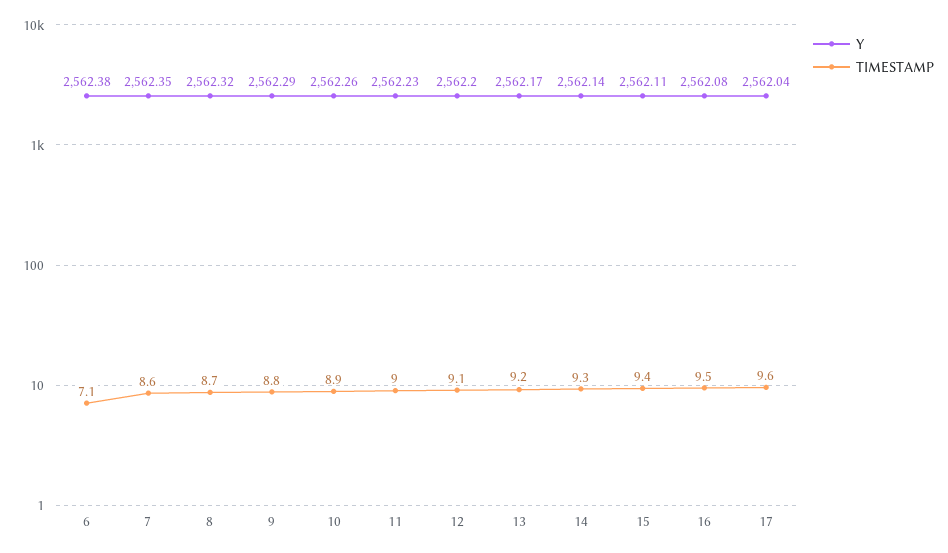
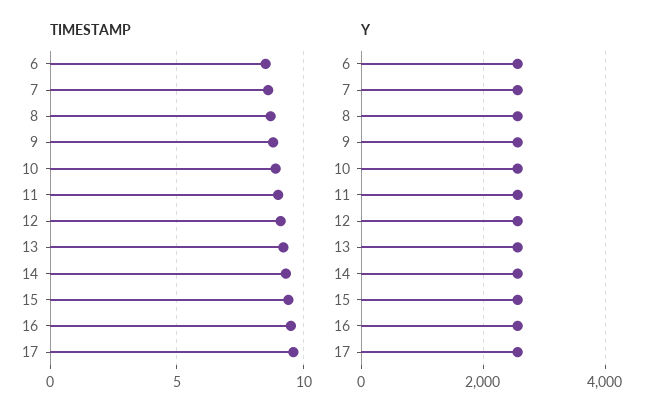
  {
    "Y": {
      "6": 2562.38,
      "7": 2562.35,
      "8": 2562.32,
      "9": 2562.29,
      "10": 2562.26,
      "11": 2562.23,
      "12": 2562.2,
      "13": 2562.17,
      "14": 2562.14,
      "15": 2562.11,
      "16": 2562.08,
      "17": 2562.04
    },
    "TIMESTAMP": {
-     "6": 7.1,
+     "6": 8.5,
      "7": 8.6,
      "8": 8.7,
      "9": 8.8,
      "10": 8.9,
      "11": 9,
      "12": 9.1,
      "13": 9.2,
      "14": 9.3,
      "15": 9.4,
      "16": 9.5,
      "17": 9.6
    }
  }

